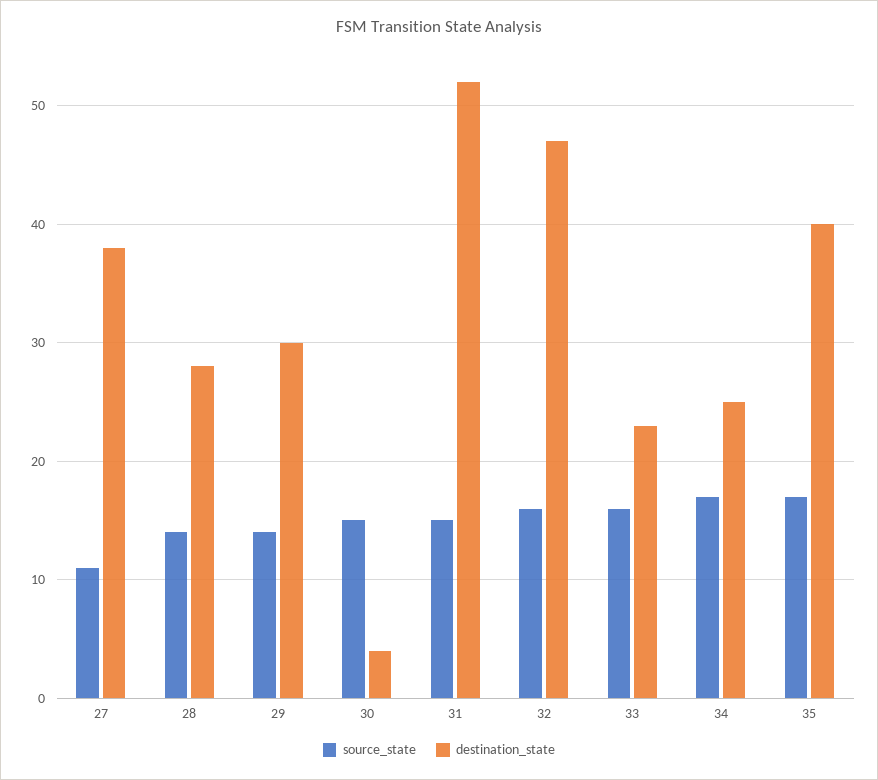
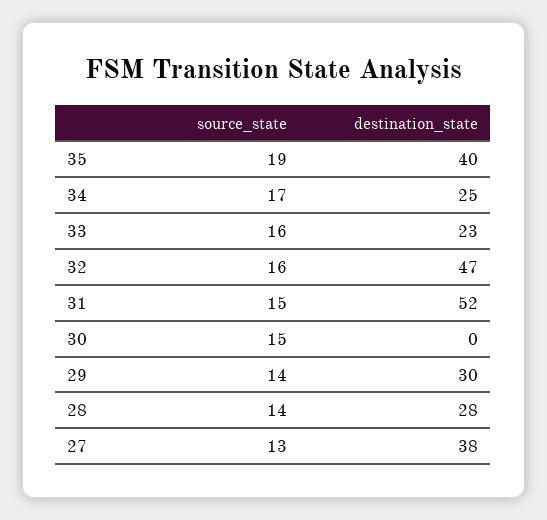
  {
    "source_state": {
-     "27": 11,
+     "27": 13,
      "28": 14,
      "29": 14,
      "30": 15,
      "31": 15,
      "32": 16,
      "33": 16,
      "34": 17,
-     "35": 17
+     "35": 19
    },
    "destination_state": {
      "27": 38,
      "28": 28,
      "29": 30,
-     "30": 4,
+     "30": 0,
      "31": 52,
      "32": 47,
      "33": 23,
      "34": 25,
      "35": 40
    }
  }

